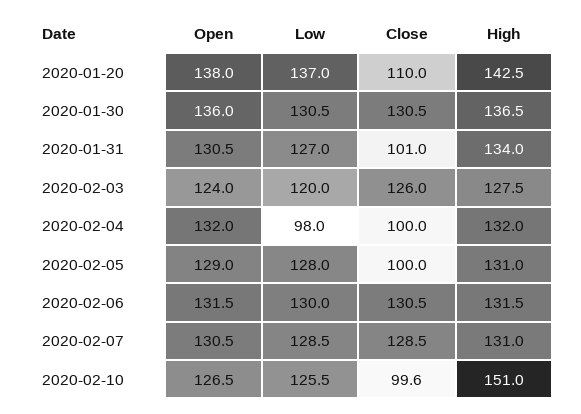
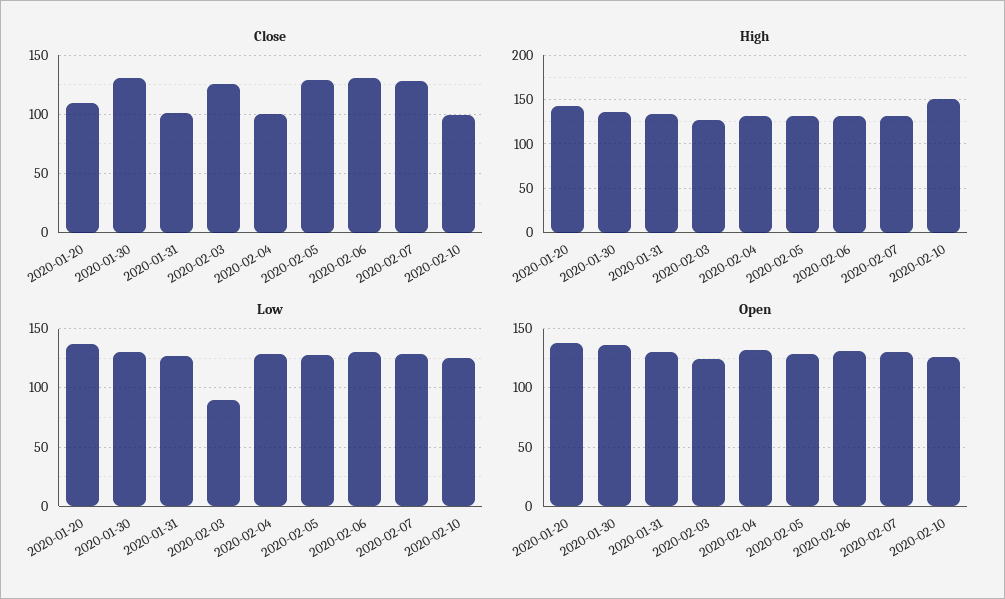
  {
    "Open": {
      "2020-01-20": 138,
      "2020-01-30": 136,
      "2020-01-31": 130.5,
      "2020-02-03": 124,
      "2020-02-04": 132,
      "2020-02-05": 129,
      "2020-02-06": 131.5,
      "2020-02-07": 130.5,
      "2020-02-10": 126.5
    },
    "Low": {
      "2020-01-20": 137,
      "2020-01-30": 130.5,
      "2020-01-31": 127,
-     "2020-02-03": 120,
+     "2020-02-03": 90,
-     "2020-02-04": 98,
+     "2020-02-04": 130,
      "2020-02-05": 128,
      "2020-02-06": 130,
      "2020-02-07": 128.5,
      "2020-02-10": 125.5
    },
    "Close": {
      "2020-01-20": 110,
      "2020-01-30": 130.5,
      "2020-01-31": 101,
      "2020-02-03": 126,
      "2020-02-04": 100,
-     "2020-02-05": 100,
+     "2020-02-05": 130,
      "2020-02-06": 130.5,
      "2020-02-07": 128.5,
      "2020-02-10": 99.6
    },
    "High": {
      "2020-01-20": 142.5,
      "2020-01-30": 136.5,
      "2020-01-31": 134,
      "2020-02-03": 127.5,
      "2020-02-04": 132,
      "2020-02-05": 131,
      "2020-02-06": 131.5,
      "2020-02-07": 131,
      "2020-02-10": 151
    }
  }

